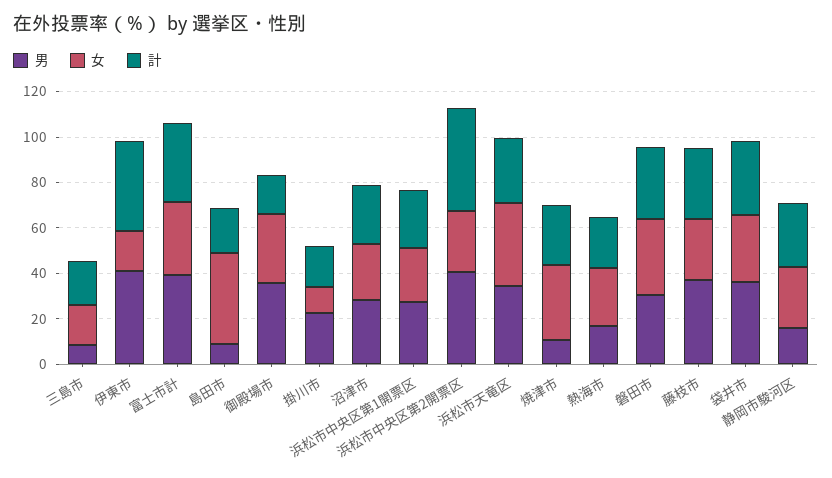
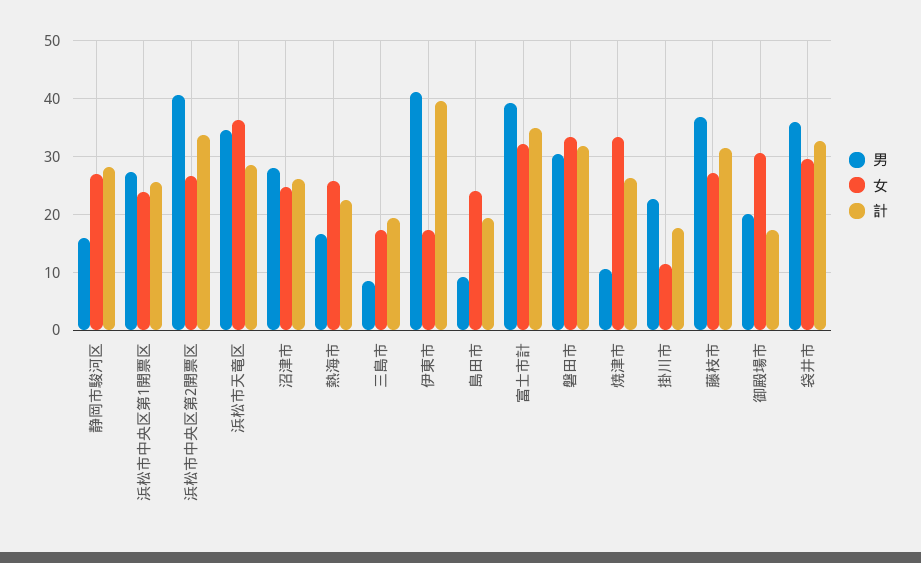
  {
    "男": {
      "三島市": 8,
      "伊東市": 42,
      "富士市計": 40,
      "島田市": 10,
-     "御殿場市": 35,
+     "御殿場市": 20,
      "掛川市": 22,
      "沼津市": 28,
      "浜松市中央区第1開票区": 28,
      "浜松市中央区第2開票区": 40,
      "浜松市天竜区": 34,
      "焼津市": 10,
      "熱海市": 16,
      "磐田市": 30,
      "藤枝市": 36,
      "袋井市": 36,
      "静岡市駿河区": 16
    },
    "女": {
      "三島市": 18,
      "伊東市": 18,
      "富士市計": 32,
-     "島田市": 40,
+     "島田市": 24,
      "御殿場市": 30,
      "掛川市": 12,
      "沼津市": 24,
      "浜松市中央区第1開票区": 24,
      "浜松市中央区第2開票区": 26,
      "浜松市天竜区": 36,
      "焼津市": 34,
      "熱海市": 26,
      "磐田市": 34,
      "藤枝市": 28,
      "袋井市": 30,
      "静岡市駿河区": 26
    },
    "計": {
      "三島市": 20,
      "伊東市": 40,
      "富士市計": 34,
      "島田市": 20,
      "御殿場市": 18,
      "掛川市": 18,
      "沼津市": 26,
      "浜松市中央区第1開票区": 26,
-     "浜松市中央区第2開票区": 45,
+     "浜松市中央区第2開票区": 34,
      "浜松市天竜区": 28,
      "焼津市": 26,
      "熱海市": 22,
      "磐田市": 32,
      "藤枝市": 32,
      "袋井市": 32,
      "静岡市駿河区": 28
    }
  }

